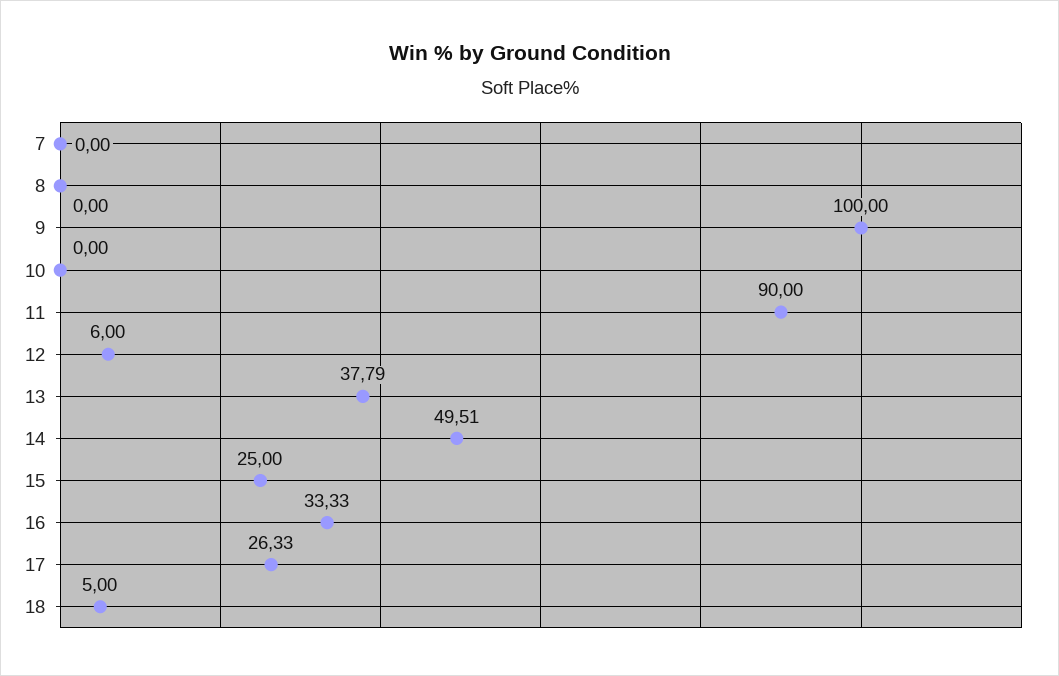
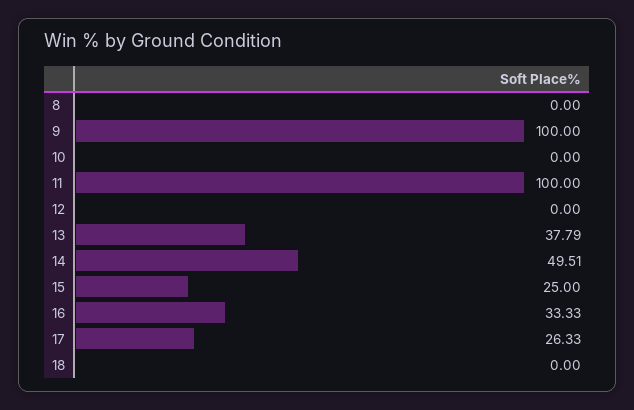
  {
-   "7": 0,
    "8": 0,
    "9": 100,
    "10": 0,
-   "11": 90,
+   "11": 100,
-   "12": 6,
+   "12": 0,
    "13": 37.79,
    "14": 49.51,
    "15": 25,
    "16": 33.33,
    "17": 26.33,
-   "18": 5
+   "18": 0
  }

